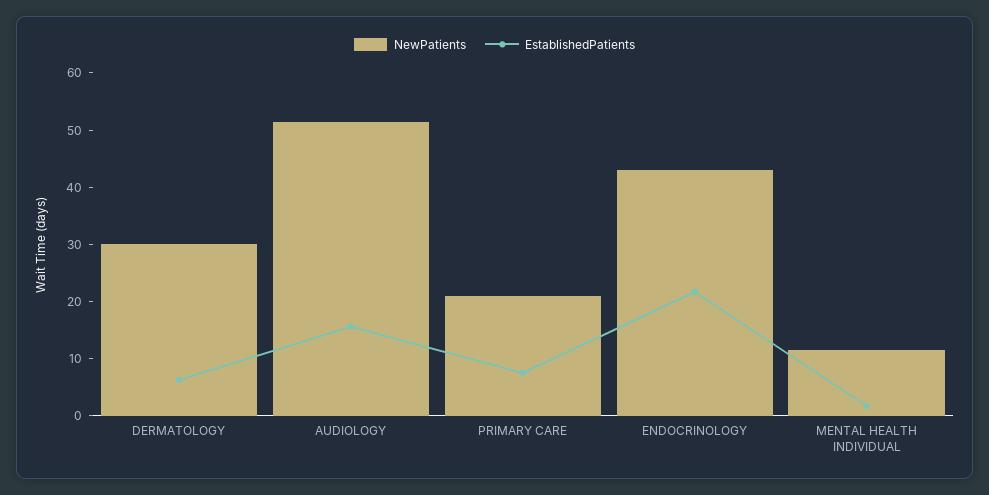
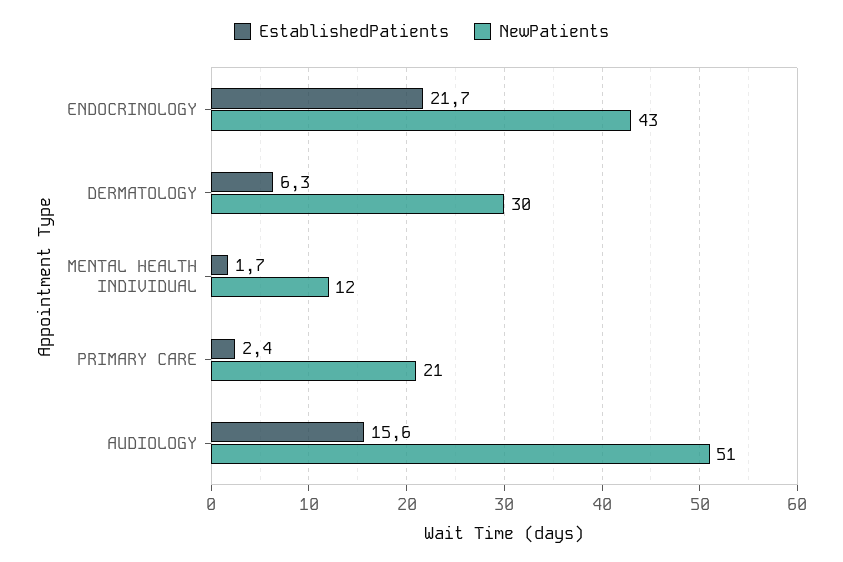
  {
    "NewPatients": {
      "DERMATOLOGY": 30,
      "AUDIOLOGY": 51,
      "PRIMARY CARE": 21,
      "ENDOCRINOLOGY": 43,
      "MENTAL HEALTH INDIVIDUAL": 12
    },
    "EstablishedPatients": {
      "DERMATOLOGY": 6.3,
      "AUDIOLOGY": 15.6,
-     "PRIMARY CARE": 8,
+     "PRIMARY CARE": 2.4,
      "ENDOCRINOLOGY": 21.7,
      "MENTAL HEALTH INDIVIDUAL": 1.7
    }
  }

